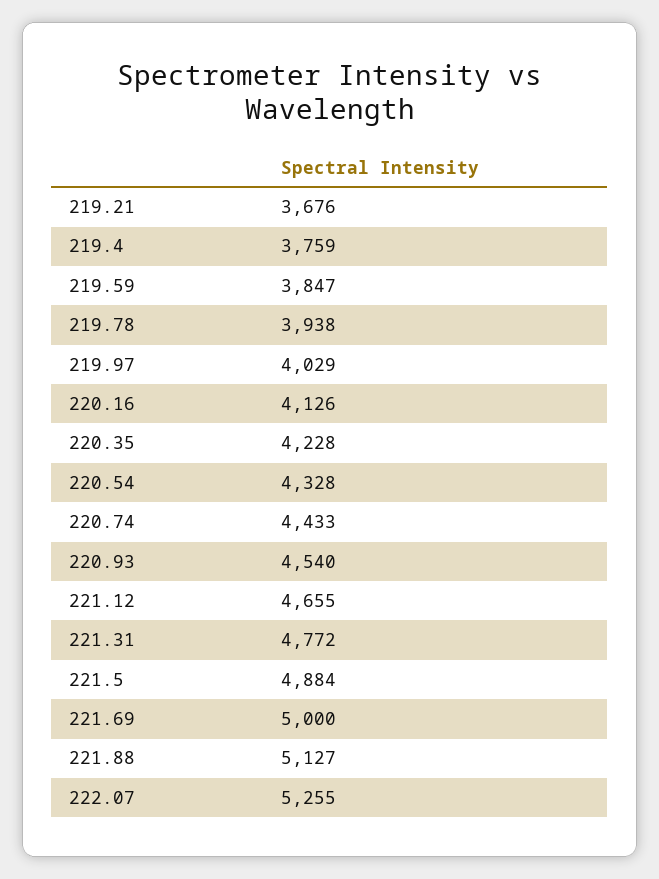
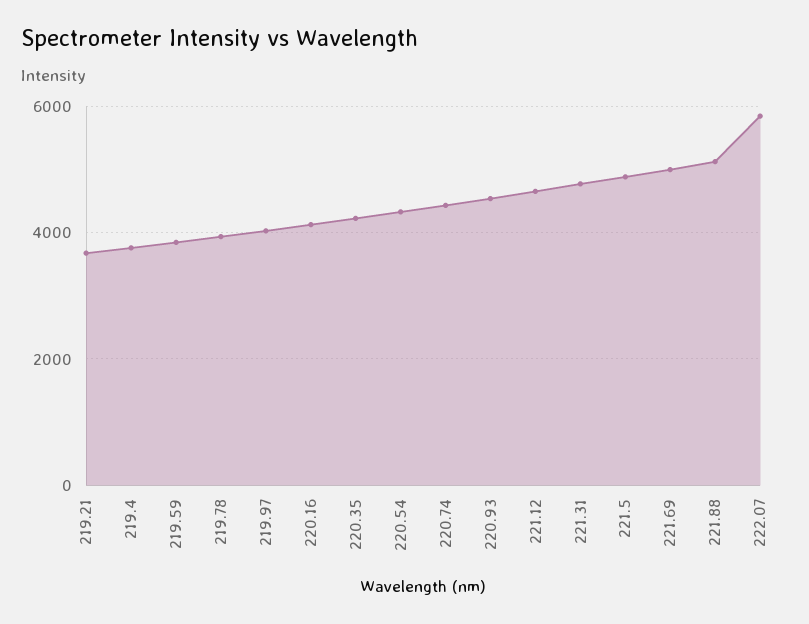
  {
    "219.21": 3676,
    "219.4": 3759,
    "219.59": 3847,
    "219.78": 3938,
    "219.97": 4029,
    "220.16": 4126,
    "220.35": 4228,
    "220.54": 4328,
    "220.74": 4433,
    "220.93": 4540,
    "221.12": 4655,
    "221.31": 4772,
    "221.5": 4884,
    "221.69": 5000,
    "221.88": 5127,
-   "222.07": 5255
+   "222.07": 5800
  }

